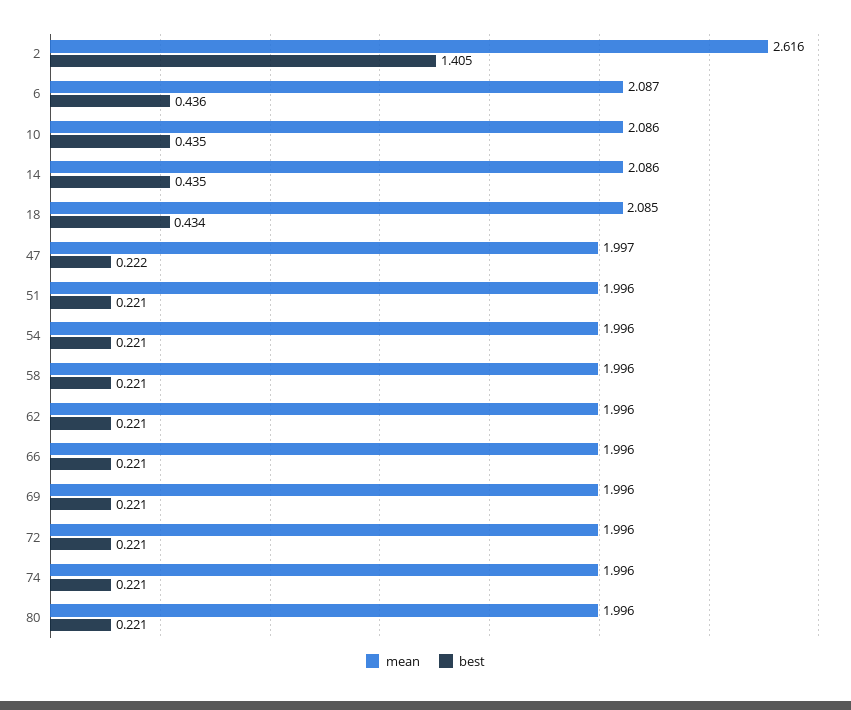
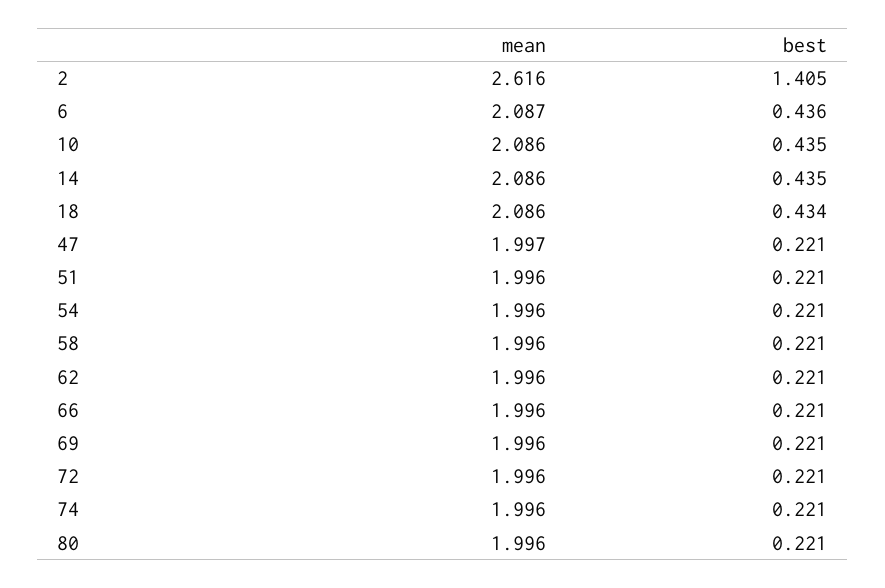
  {
    "mean": {
      "2": 2.616,
      "6": 2.087,
      "10": 2.086,
      "14": 2.086,
-     "18": 2.085,
+     "18": 2.086,
      "47": 1.997,
      "51": 1.996,
      "54": 1.996,
      "58": 1.996,
      "62": 1.996,
      "66": 1.996,
      "69": 1.996,
      "72": 1.996,
      "74": 1.996,
      "80": 1.996
    },
    "best": {
      "2": 1.405,
      "6": 0.436,
      "10": 0.435,
      "14": 0.435,
      "18": 0.434,
-     "47": 0.222,
+     "47": 0.221,
      "51": 0.221,
      "54": 0.221,
      "58": 0.221,
      "62": 0.221,
      "66": 0.221,
      "69": 0.221,
      "72": 0.221,
      "74": 0.221,
      "80": 0.221
    }
  }

